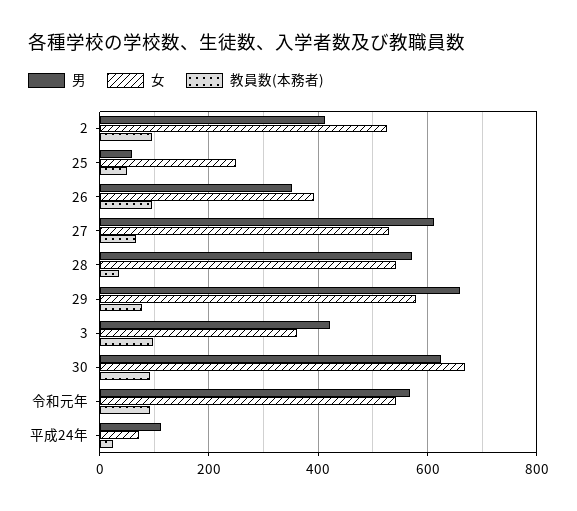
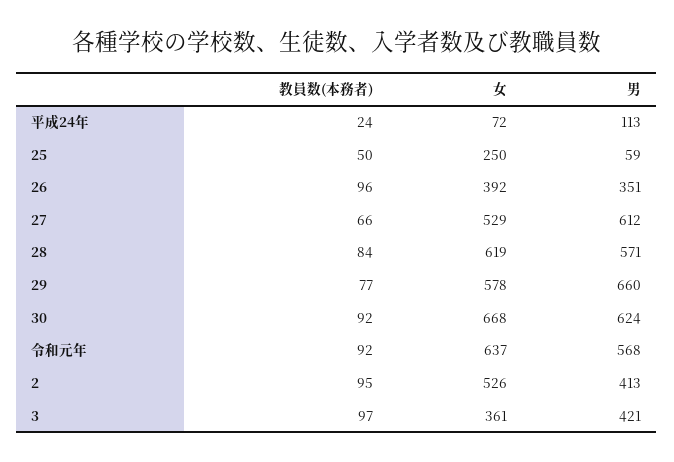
  {
    "男": {
      "2": 413,
      "25": 59,
      "26": 351,
      "27": 612,
      "28": 571,
      "29": 660,
      "3": 421,
      "30": 624,
      "令和元年": 568,
      "平成24年": 113
    },
    "女": {
      "2": 526,
      "25": 250,
      "26": 392,
      "27": 529,
-     "28": 540,
+     "28": 619,
      "29": 578,
      "3": 361,
      "30": 668,
-     "令和元年": 540,
+     "令和元年": 637,
      "平成24年": 72
    },
    "教員数(本務者)": {
      "2": 95,
      "25": 50,
      "26": 96,
      "27": 66,
-     "28": 40,
+     "28": 84,
      "29": 77,
      "3": 97,
      "30": 92,
      "令和元年": 92,
      "平成24年": 24
    }
  }

